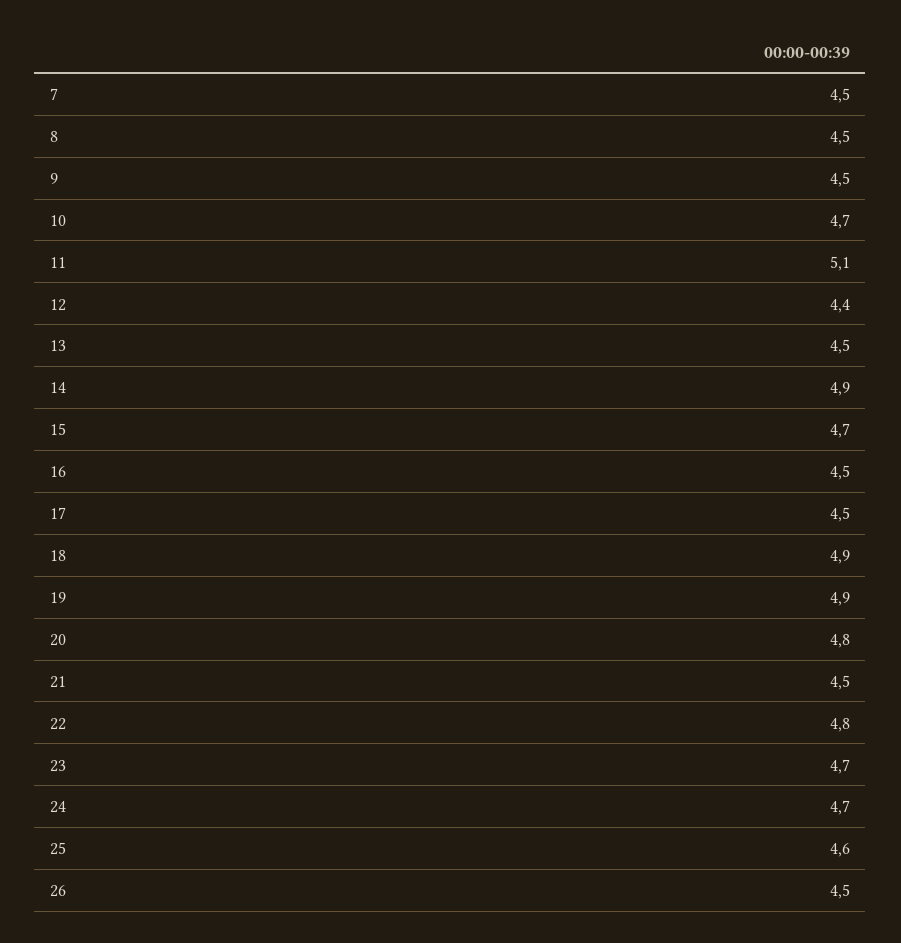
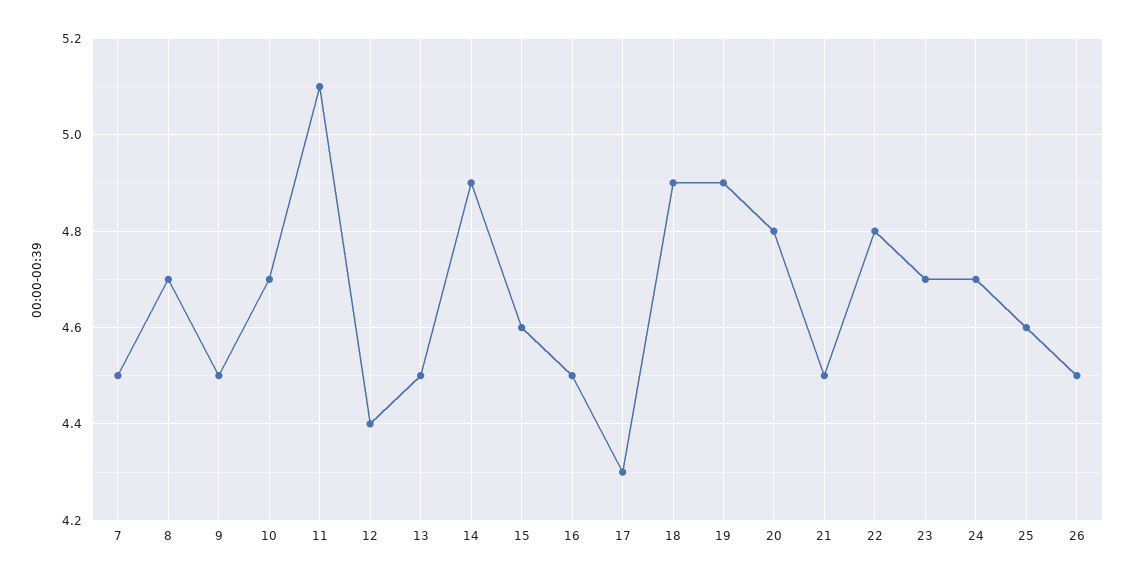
  {
    "7": 4.5,
-   "8": 4.5,
+   "8": 4.7,
    "9": 4.5,
    "10": 4.7,
    "11": 5.1,
    "12": 4.4,
    "13": 4.5,
    "14": 4.9,
-   "15": 4.7,
+   "15": 4.6,
    "16": 4.5,
-   "17": 4.5,
+   "17": 4.3,
    "18": 4.9,
    "19": 4.9,
    "20": 4.8,
    "21": 4.5,
    "22": 4.8,
    "23": 4.7,
    "24": 4.7,
    "25": 4.6,
    "26": 4.5
  }

